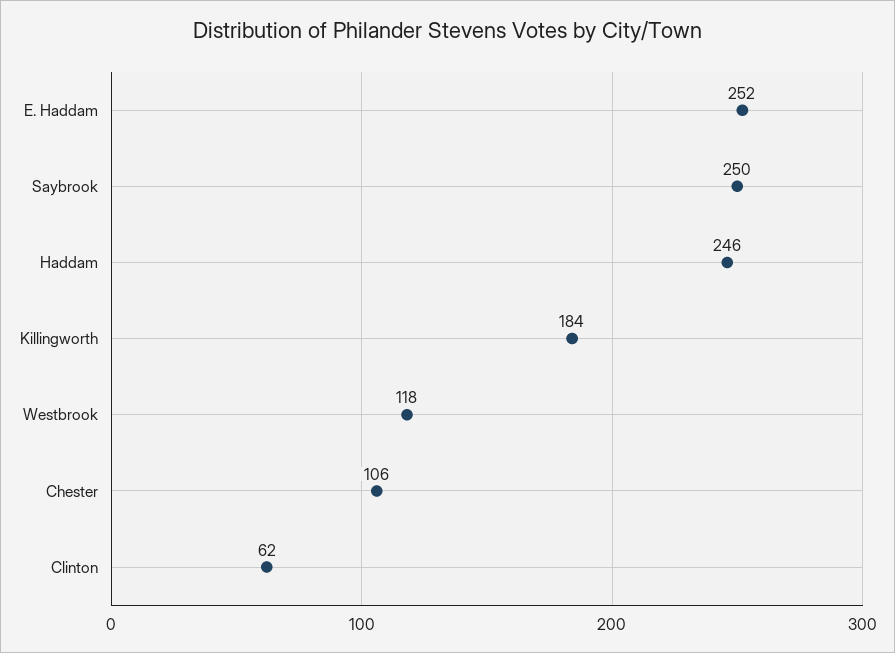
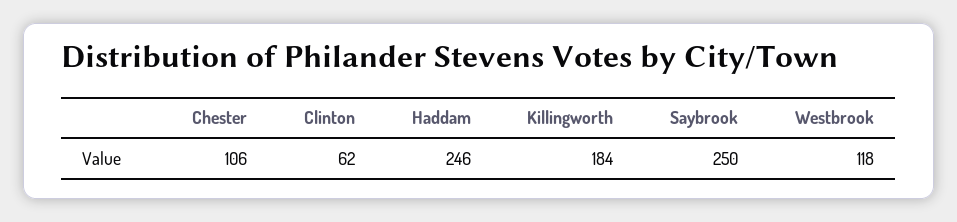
  {
-   "E. Haddam": 252,
    "Saybrook": 250,
    "Haddam": 246,
    "Killingworth": 184,
    "Westbrook": 118,
    "Chester": 106,
    "Clinton": 62
  }

